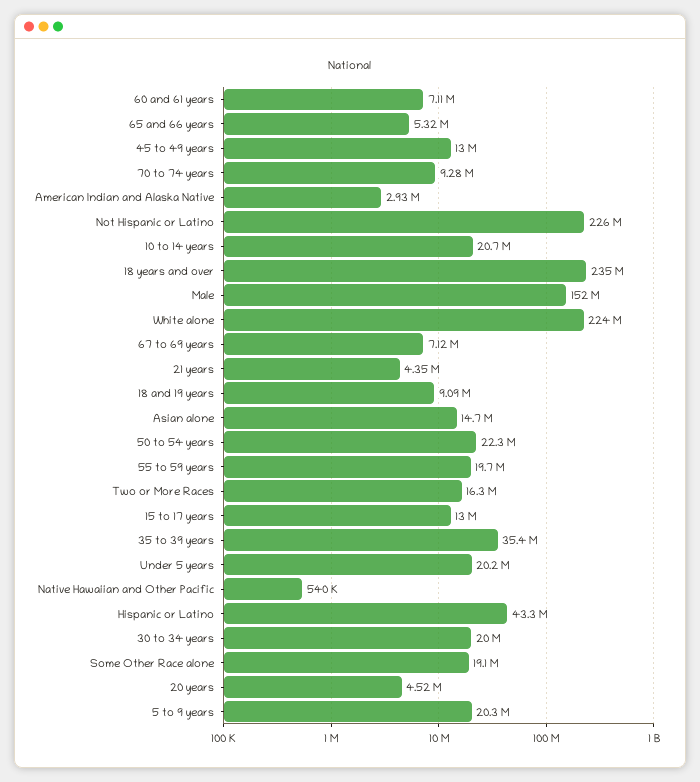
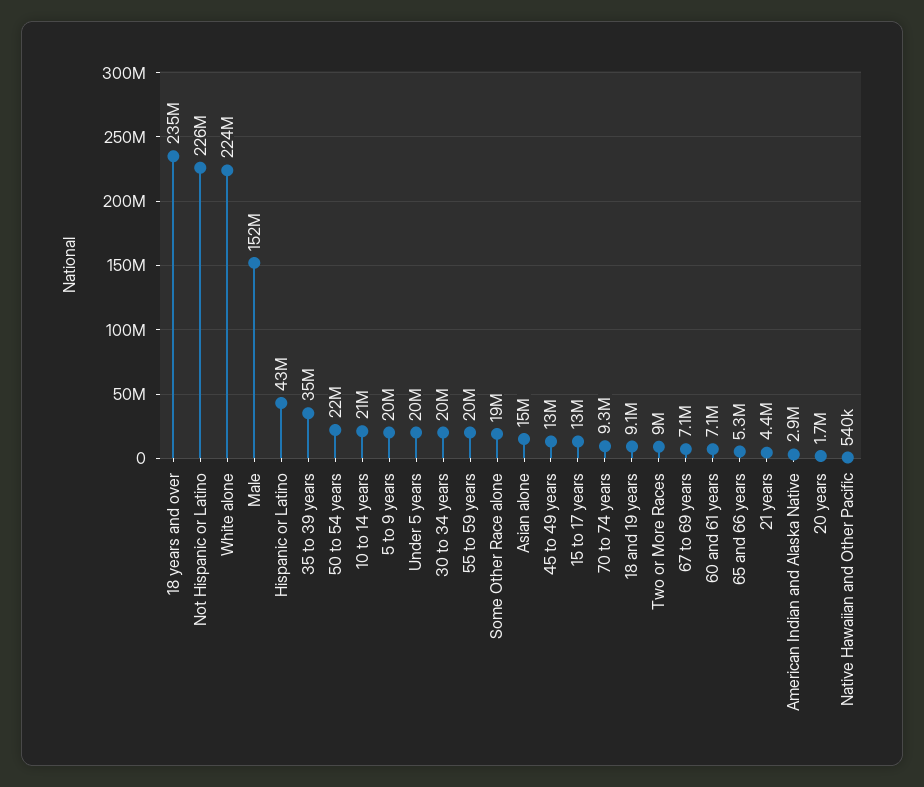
  {
    "60 and 61 years": 7110000,
    "65 and 66 years": 5320000,
    "45 to 49 years": 13000000,
    "70 to 74 years": 9280000,
    "American Indian and Alaska Native": 2930000,
    "Not Hispanic or Latino": 226000000,
    "10 to 14 years": 20700000,
    "18 years and over": 235000000,
    "Male": 152000000,
    "White alone": 224000000,
    "67 to 69 years": 7120000,
    "21 years": 4350000,
    "18 and 19 years": 9090000,
    "Asian alone": 14700000,
    "50 to 54 years": 22300000,
    "55 to 59 years": 19700000,
-   "Two or More Races": 16300000,
+   "Two or More Races": 9000000,
    "15 to 17 years": 13000000,
    "35 to 39 years": 35400000,
    "Under 5 years": 20200000,
    "Native Hawaiian and Other Pacific": 540000,
    "Hispanic or Latino": 43300000,
    "30 to 34 years": 20000000,
    "Some Other Race alone": 19100000,
-   "20 years": 4520000,
+   "20 years": 1700000,
    "5 to 9 years": 20300000
  }

